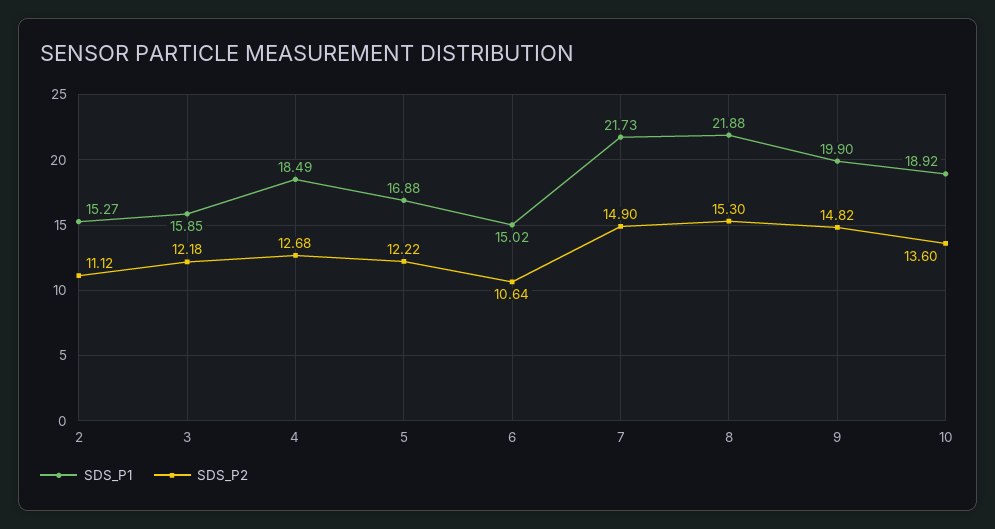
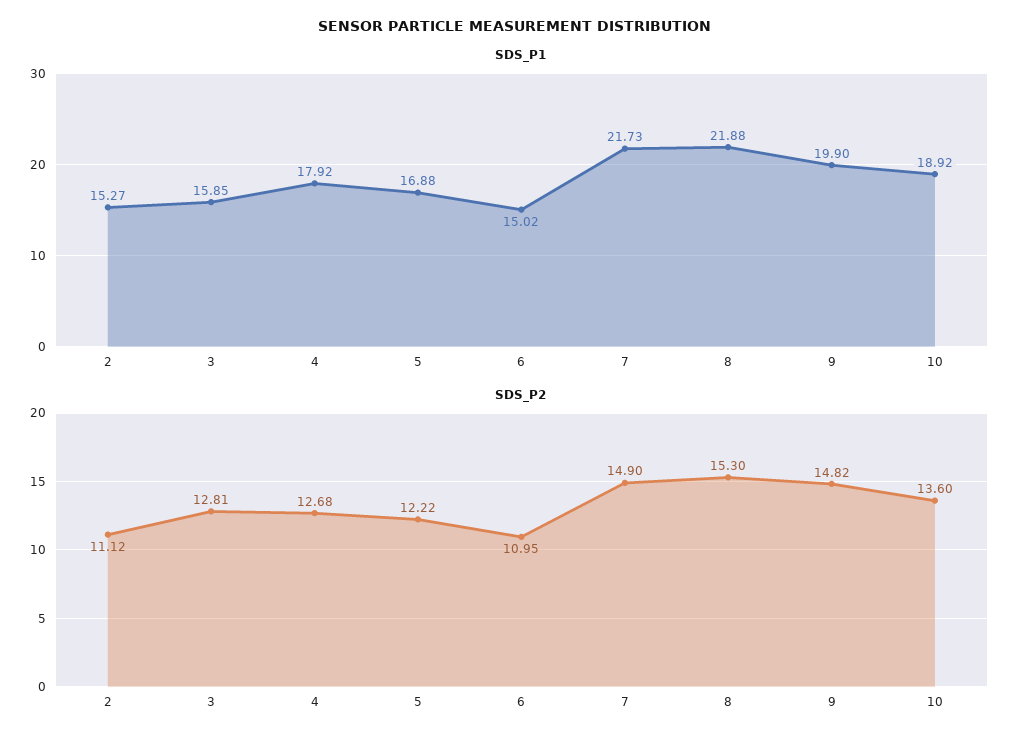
  {
    "SDS_P1": {
      "2": 15.27,
      "3": 15.85,
-     "4": 18.49,
+     "4": 17.92,
      "5": 16.88,
      "6": 15.02,
      "7": 21.73,
      "8": 21.88,
      "9": 19.9,
      "10": 18.92
    },
    "SDS_P2": {
      "2": 11.12,
-     "3": 12.18,
+     "3": 12.81,
      "4": 12.68,
      "5": 12.22,
-     "6": 10.64,
+     "6": 10.95,
      "7": 14.9,
      "8": 15.3,
      "9": 14.82,
      "10": 13.6
    }
  }

